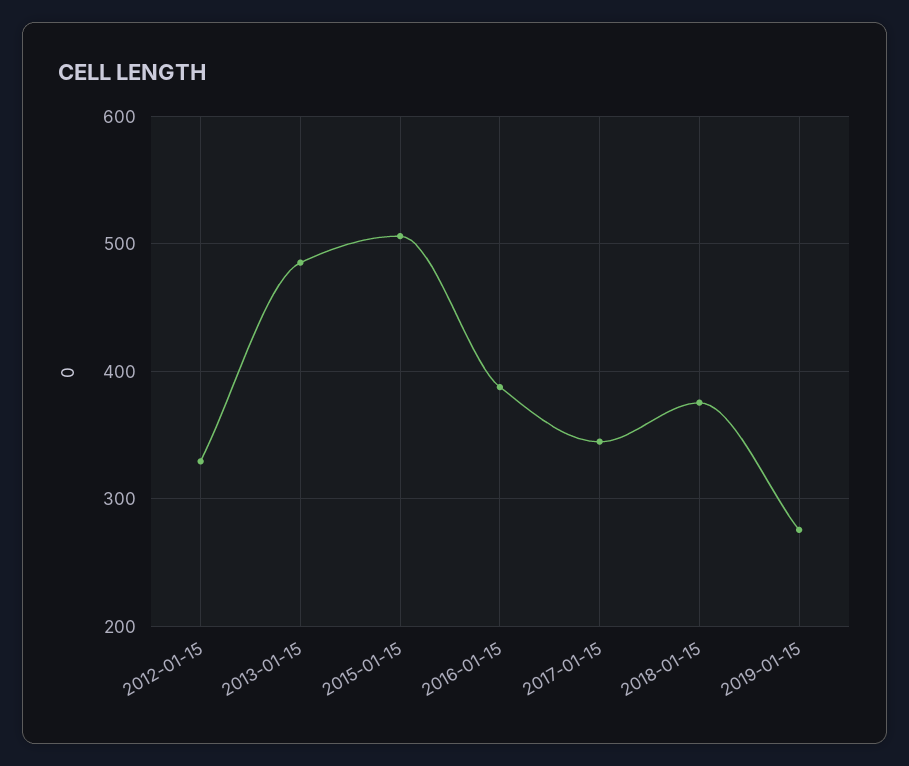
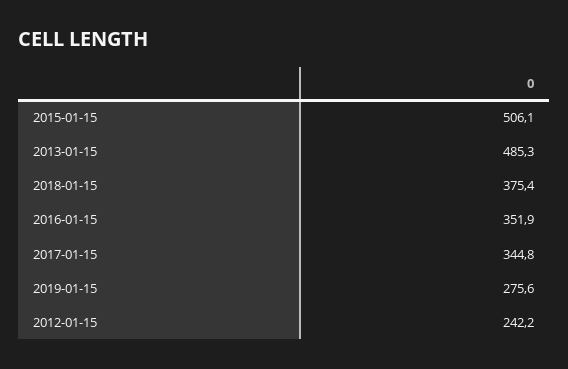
  {
-   "2012-01-15": 330,
+   "2012-01-15": 242.2,
    "2013-01-15": 485.3,
    "2015-01-15": 506.1,
-   "2016-01-15": 390,
+   "2016-01-15": 351.9,
    "2017-01-15": 344.8,
    "2018-01-15": 375.4,
    "2019-01-15": 275.6
  }

